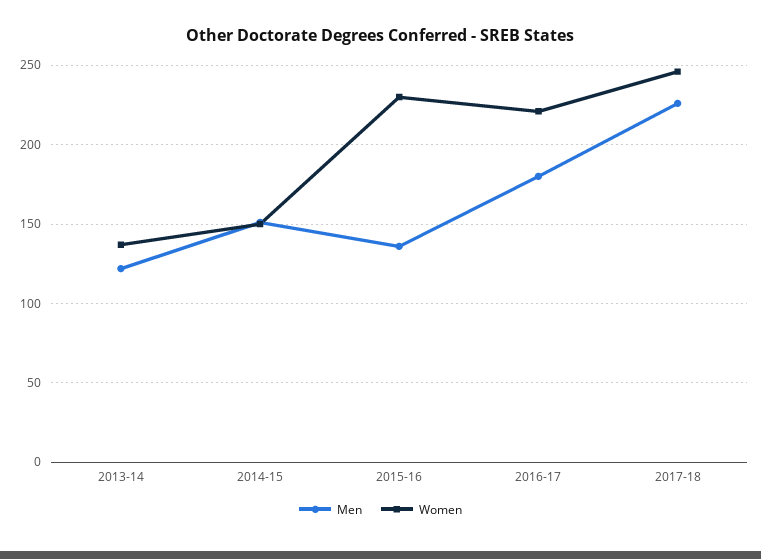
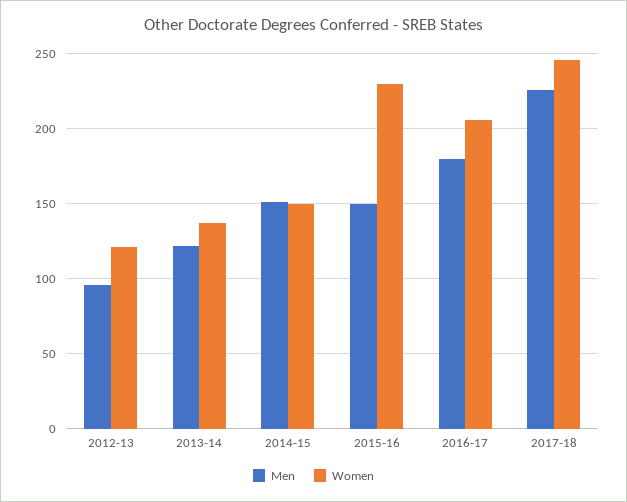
  {
    "Men": {
      "2013-14": 120,
      "2014-15": 150,
-     "2015-16": 135,
+     "2015-16": 150,
      "2016-17": 180,
-     "2017-18": 225
+     "2017-18": 225,
+     "2012-13": 95
    },
    "Women": {
      "2013-14": 135,
      "2014-15": 150,
      "2015-16": 230,
-     "2016-17": 220,
+     "2016-17": 205,
-     "2017-18": 245
+     "2017-18": 245,
+     "2012-13": 120
    }
  }

